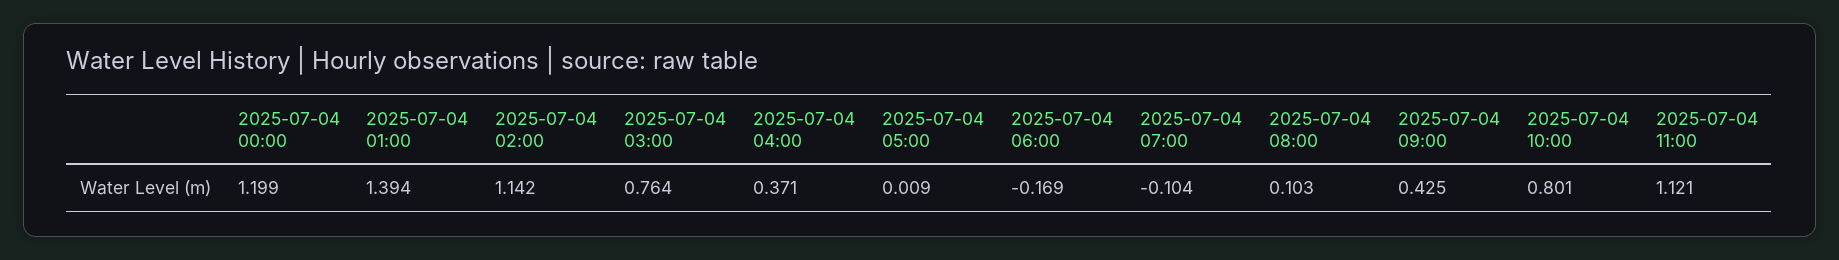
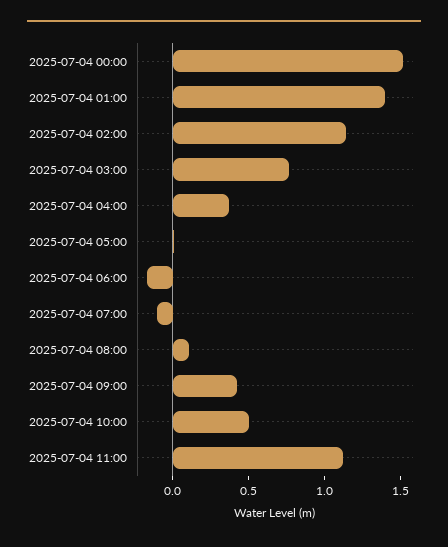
  {
-   "2025-07-04 00:00": 1.199,
+   "2025-07-04 00:00": 1.5,
    "2025-07-04 01:00": 1.394,
    "2025-07-04 02:00": 1.142,
    "2025-07-04 03:00": 0.764,
    "2025-07-04 04:00": 0.371,
    "2025-07-04 05:00": 0.009,
    "2025-07-04 06:00": -0.169,
    "2025-07-04 07:00": -0.104,
    "2025-07-04 08:00": 0.103,
    "2025-07-04 09:00": 0.425,
-   "2025-07-04 10:00": 0.801,
+   "2025-07-04 10:00": 0.5,
    "2025-07-04 11:00": 1.121
  }

